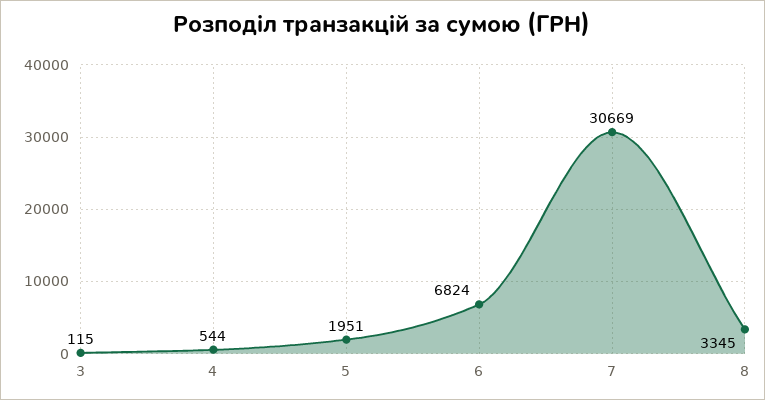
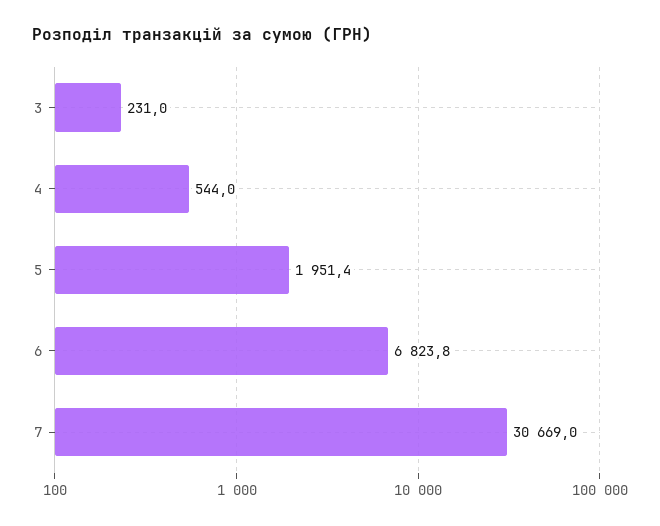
  {
-   "3": 115,
+   "3": 231,
    "4": 544,
    "5": 1951.4,
    "6": 6823.8,
-   "7": 30669,
+   "7": 30669
-   "8": 3345
  }

